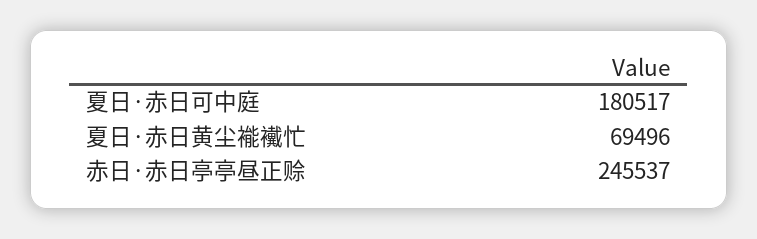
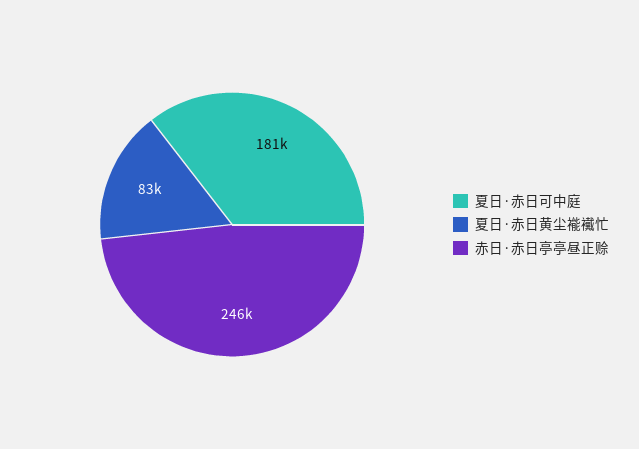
  {
    "夏日·赤日可中庭": 180517,
-   "夏日·赤日黄尘褦襶忙": 69496,
+   "夏日·赤日黄尘褦襶忙": 83000,
    "赤日·赤日亭亭昼正赊": 245537
  }

